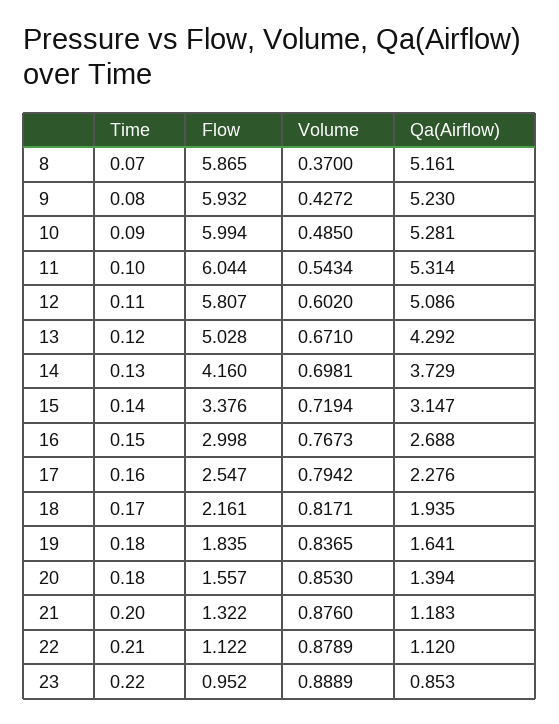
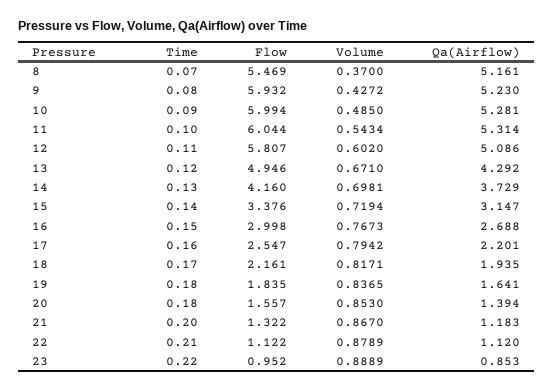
  {
    "Time": {
      "8": 0.07,
      "9": 0.08,
      "10": 0.09,
      "11": 0.1,
      "12": 0.11,
      "13": 0.12,
      "14": 0.13,
      "15": 0.14,
      "16": 0.15,
      "17": 0.16,
      "18": 0.17,
      "19": 0.18,
      "20": 0.18,
      "21": 0.2,
      "22": 0.21,
      "23": 0.22
    },
    "Flow": {
-     "8": 5.865,
+     "8": 5.469,
      "9": 5.932,
      "10": 5.994,
      "11": 6.044,
      "12": 5.807,
-     "13": 5.028,
+     "13": 4.946,
      "14": 4.16,
      "15": 3.376,
      "16": 2.998,
      "17": 2.547,
      "18": 2.161,
      "19": 1.835,
      "20": 1.557,
      "21": 1.322,
      "22": 1.122,
      "23": 0.952
    },
    "Volume": {
      "8": 0.37,
      "9": 0.4272,
      "10": 0.485,
      "11": 0.5434,
      "12": 0.602,
      "13": 0.671,
      "14": 0.6981,
      "15": 0.7194,
      "16": 0.7673,
      "17": 0.7942,
      "18": 0.8171,
      "19": 0.8365,
      "20": 0.853,
-     "21": 0.876,
+     "21": 0.867,
      "22": 0.8789,
      "23": 0.8889
    },
    "Qa(Airflow)": {
      "8": 5.161,
      "9": 5.23,
      "10": 5.281,
      "11": 5.314,
      "12": 5.086,
      "13": 4.292,
      "14": 3.729,
      "15": 3.147,
      "16": 2.688,
-     "17": 2.276,
+     "17": 2.201,
      "18": 1.935,
      "19": 1.641,
      "20": 1.394,
      "21": 1.183,
      "22": 1.12,
      "23": 0.853
    }
  }

